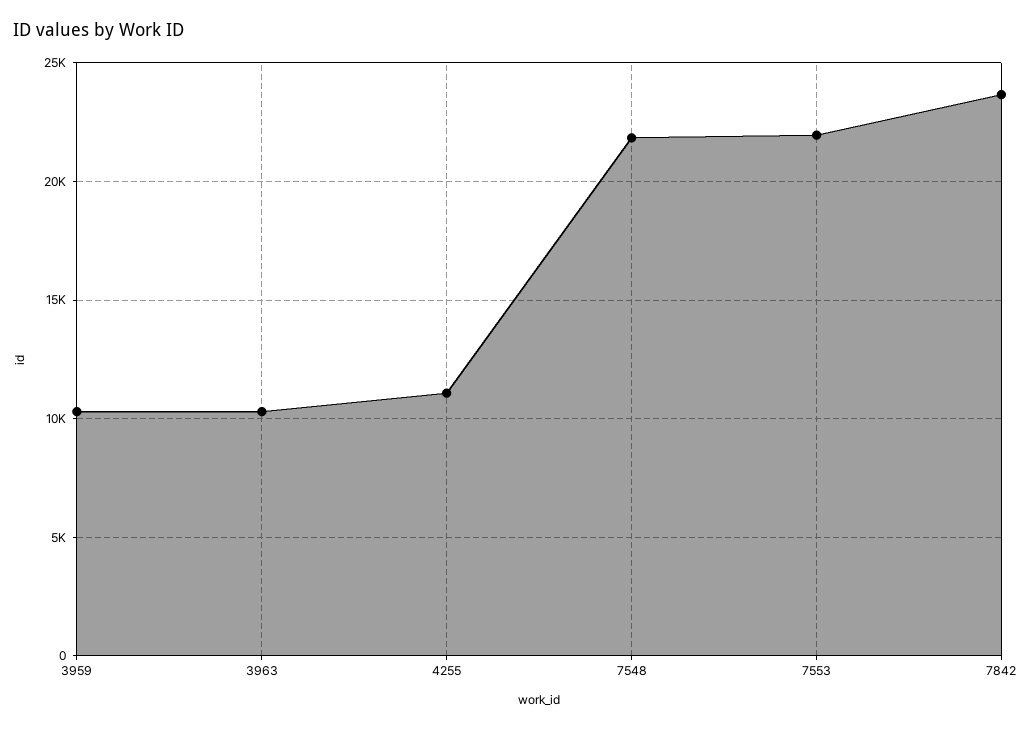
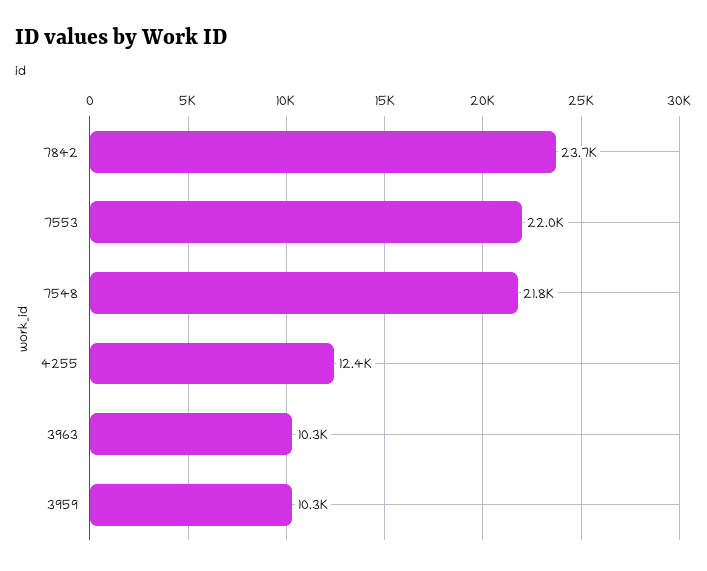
  {
    "3959": 10300,
    "3963": 10300,
-   "4255": 11000,
+   "4255": 12400,
    "7548": 21800,
    "7553": 22000,
    "7842": 23700
  }

